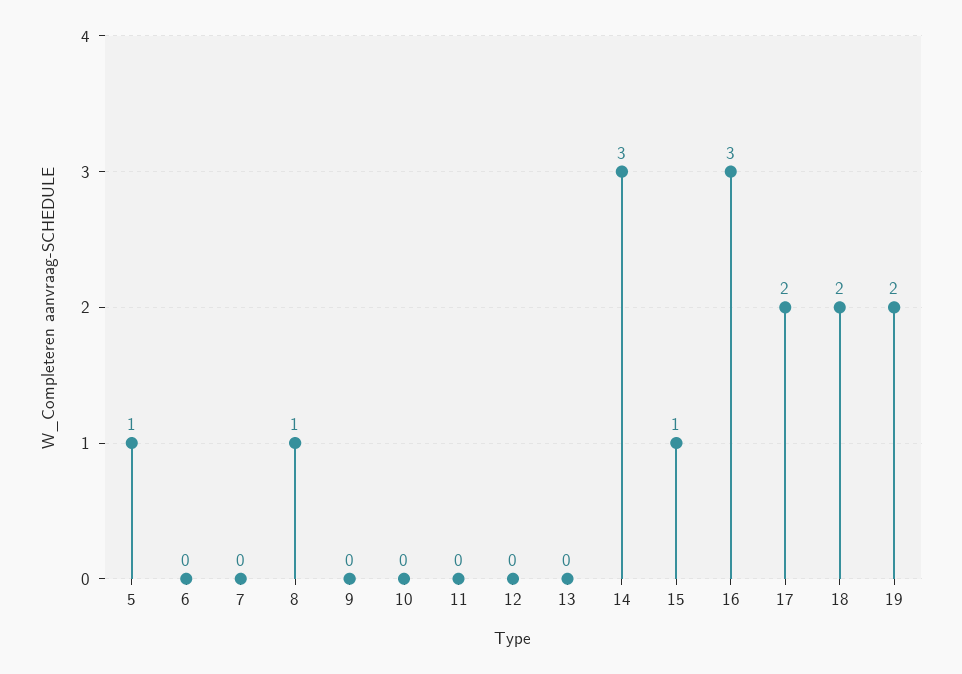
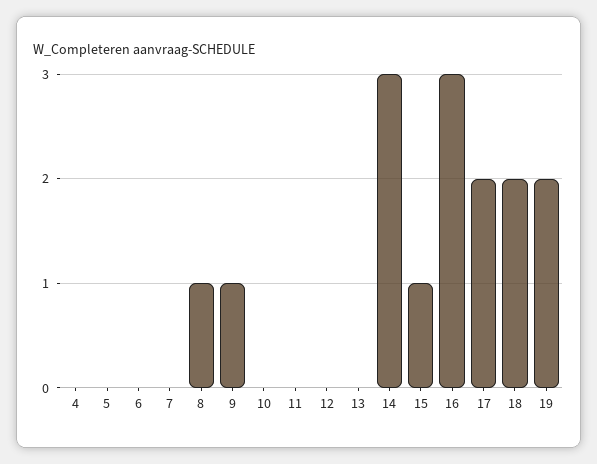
  {
-   "5": 1,
+   "5": 0,
    "6": 0,
    "7": 0,
    "8": 1,
-   "9": 0,
+   "9": 1,
    "10": 0,
    "11": 0,
    "12": 0,
    "13": 0,
    "14": 3,
    "15": 1,
    "16": 3,
    "17": 2,
    "18": 2,
-   "19": 2
+   "19": 2,
+   "4": 0
  }

